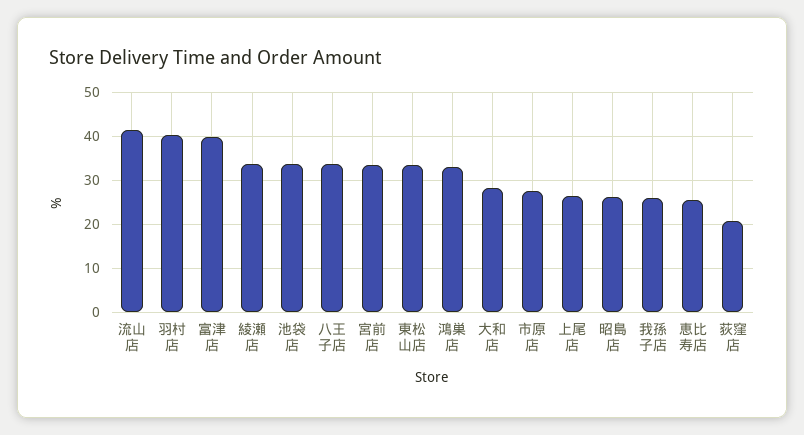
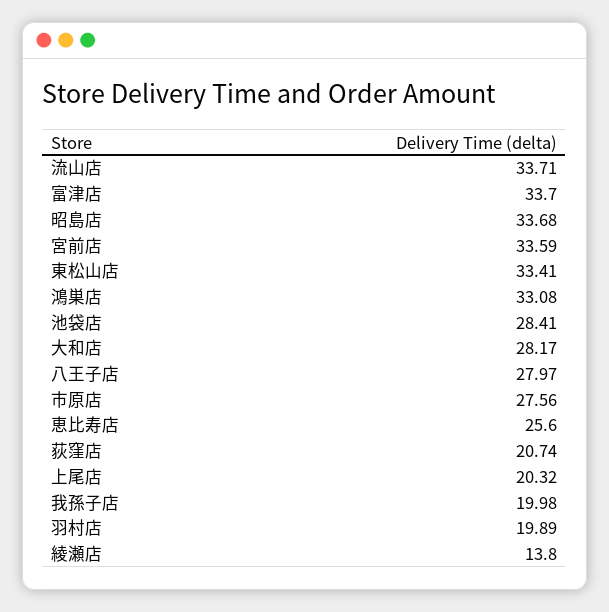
  {
-   "流山店": 42,
+   "流山店": 33.71,
-   "羽村店": 40,
+   "羽村店": 19.89,
-   "富津店": 40,
+   "富津店": 33.7,
-   "綾瀬店": 34,
+   "綾瀬店": 13.8,
-   "池袋店": 34,
+   "池袋店": 28.41,
-   "八王子店": 34,
+   "八王子店": 27.97,
    "宮前店": 33.59,
    "東松山店": 33.41,
    "鴻巣店": 33.08,
    "大和店": 28.17,
    "市原店": 27.56,
-   "上尾店": 26,
+   "上尾店": 20.32,
-   "昭島店": 26,
+   "昭島店": 33.68,
-   "我孫子店": 26,
+   "我孫子店": 19.98,
    "恵比寿店": 25.6,
    "荻窪店": 20.74
  }

